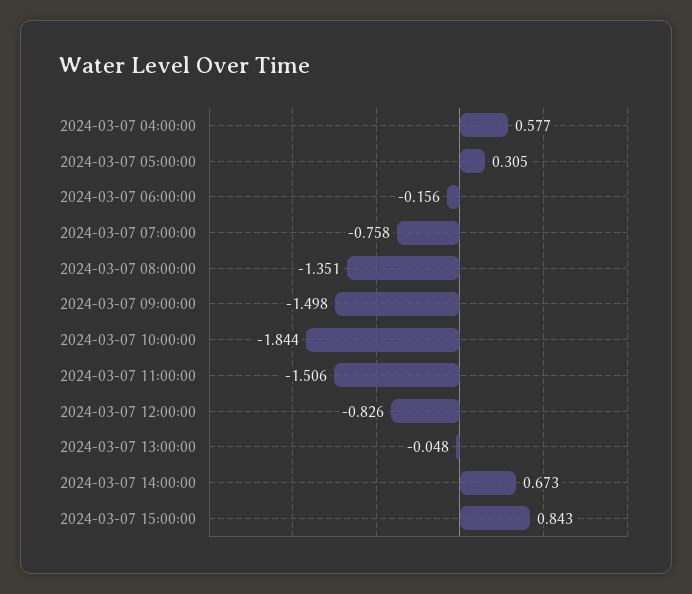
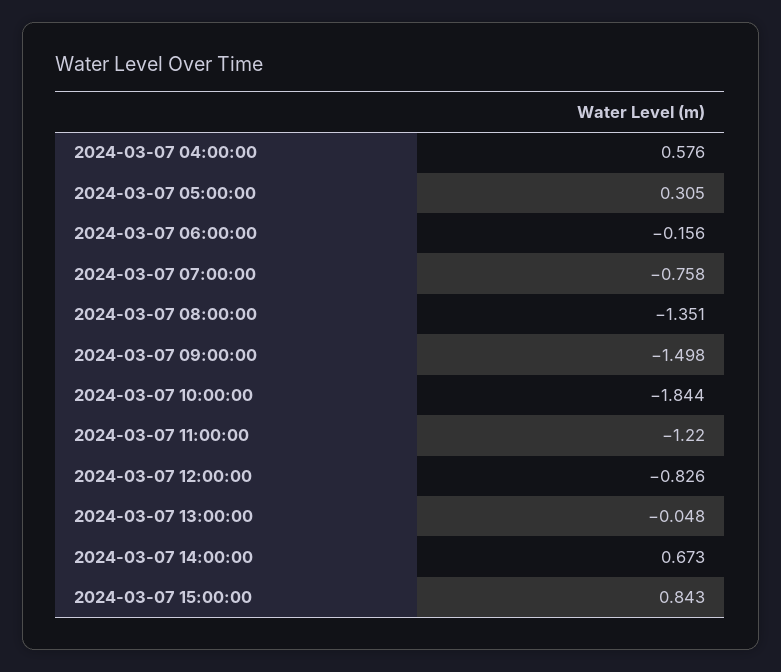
  {
-   "2024-03-07 04:00:00": 0.577,
+   "2024-03-07 04:00:00": 0.576,
    "2024-03-07 05:00:00": 0.305,
    "2024-03-07 06:00:00": -0.156,
    "2024-03-07 07:00:00": -0.758,
    "2024-03-07 08:00:00": -1.351,
    "2024-03-07 09:00:00": -1.498,
    "2024-03-07 10:00:00": -1.844,
-   "2024-03-07 11:00:00": -1.506,
+   "2024-03-07 11:00:00": -1.22,
    "2024-03-07 12:00:00": -0.826,
    "2024-03-07 13:00:00": -0.048,
    "2024-03-07 14:00:00": 0.673,
    "2024-03-07 15:00:00": 0.843
  }

